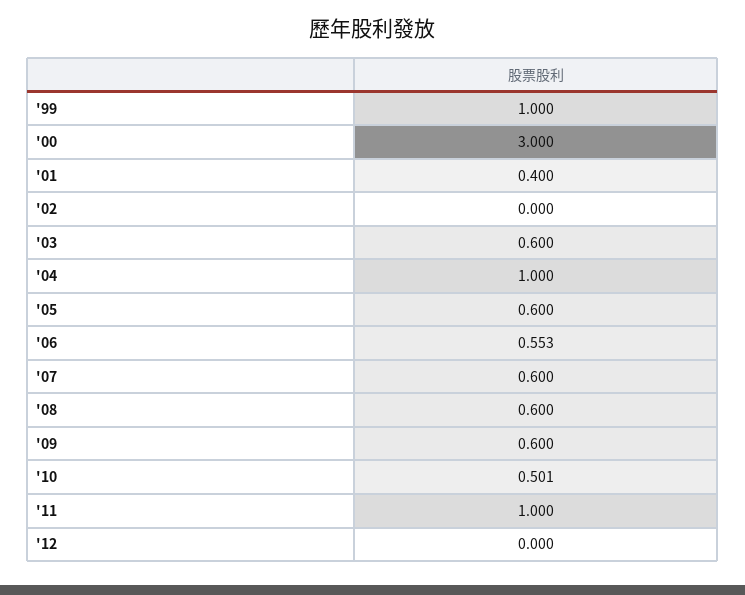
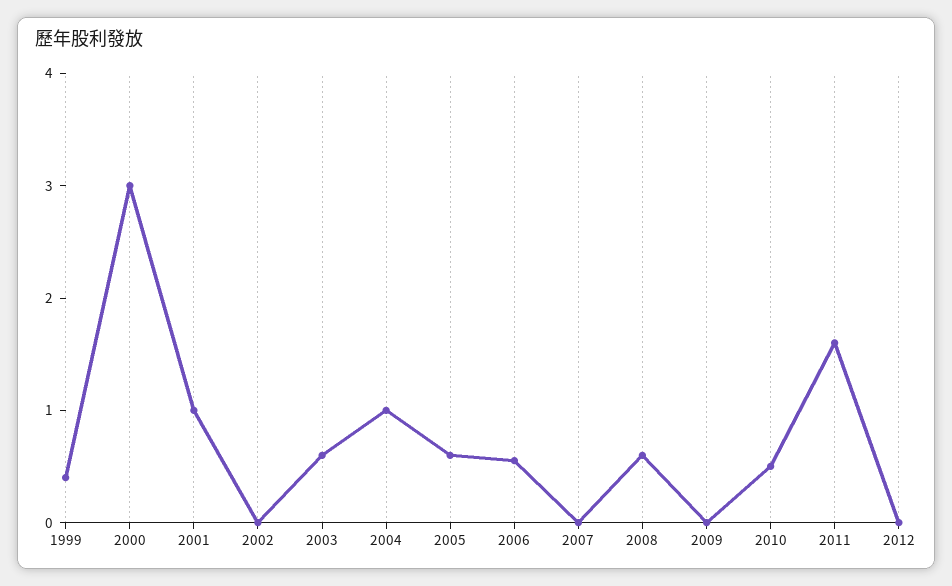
  {
-   "'99": 1,
+   "'99": 0.4,
    "'00": 3,
-   "'01": 0.4,
+   "'01": 1,
    "'02": 0,
    "'03": 0.6,
    "'04": 1,
    "'05": 0.6,
    "'06": 0.553,
-   "'07": 0.6,
+   "'07": 0,
    "'08": 0.6,
-   "'09": 0.6,
+   "'09": 0,
    "'10": 0.501,
-   "'11": 1,
+   "'11": 1.6,
    "'12": 0
  }

